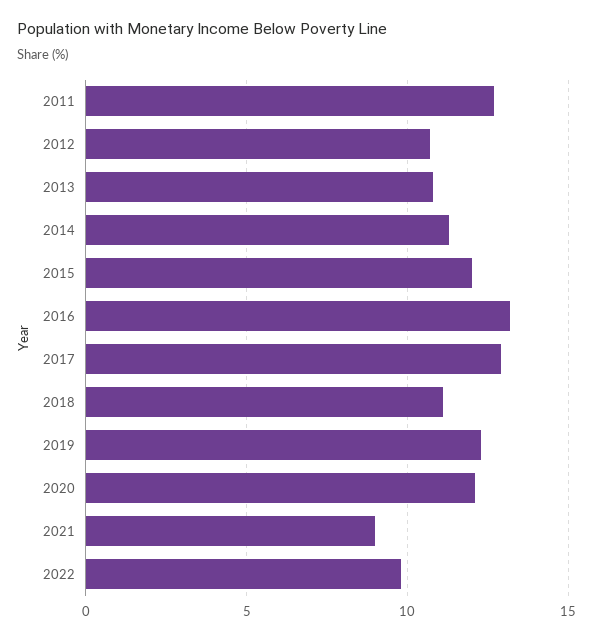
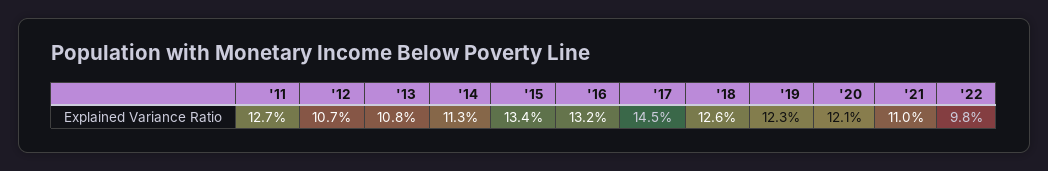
  {
    "2011": 12.7,
    "2012": 10.7,
    "2013": 10.8,
    "2014": 11.3,
-   "2015": 12,
+   "2015": 13.4,
    "2016": 13.2,
-   "2017": 13,
+   "2017": 14.5,
-   "2018": 11,
+   "2018": 12.6,
    "2019": 12.3,
    "2020": 12.1,
-   "2021": 9,
+   "2021": 11,
    "2022": 9.8
  }

